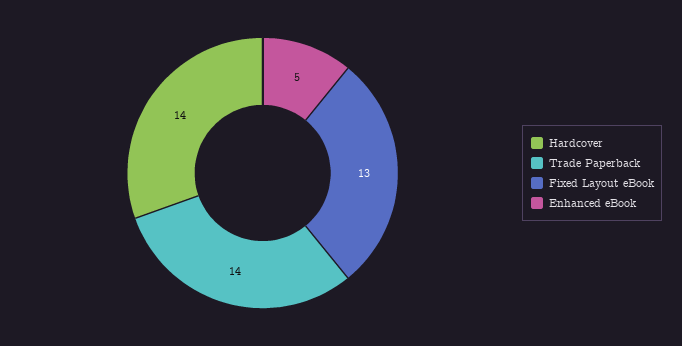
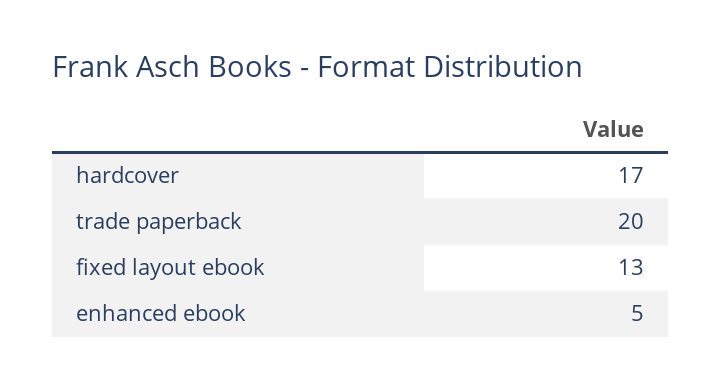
  {
-   "Hardcover": 14,
+   "Hardcover": 17,
-   "Trade Paperback": 14,
+   "Trade Paperback": 20,
    "Fixed Layout eBook": 13,
    "Enhanced eBook": 5
  }

